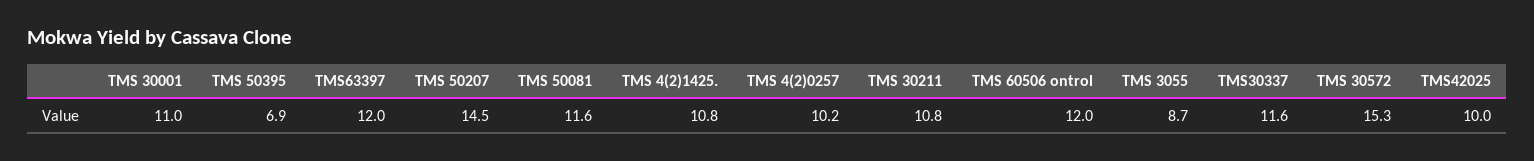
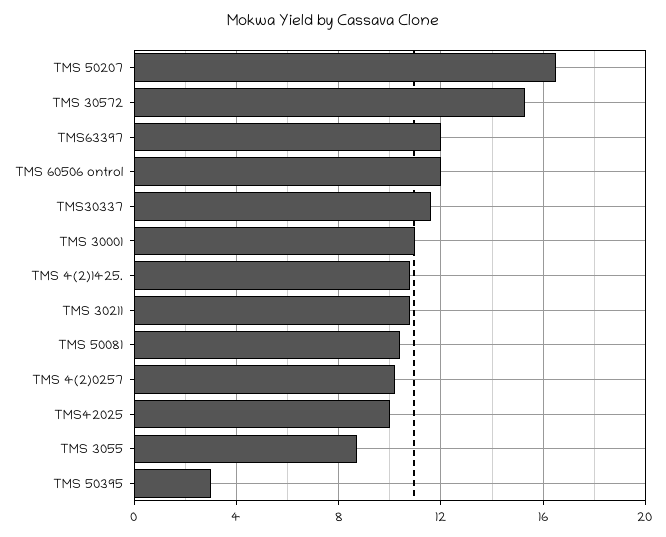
  {
    "TMS 30001": 11,
-   "TMS 50395": 6.9,
+   "TMS 50395": 3,
    "TMS63397": 12,
-   "TMS 50207": 14.5,
+   "TMS 50207": 16.5,
-   "TMS 50081": 11.6,
+   "TMS 50081": 10.5,
    "TMS 4(2)1425.": 10.8,
    "TMS 4(2)0257": 10.2,
    "TMS 30211": 10.8,
    "TMS 60506 ontrol": 12,
    "TMS 3055": 8.7,
    "TMS30337": 11.6,
    "TMS 30572": 15.3,
    "TMS42025": 10
  }

